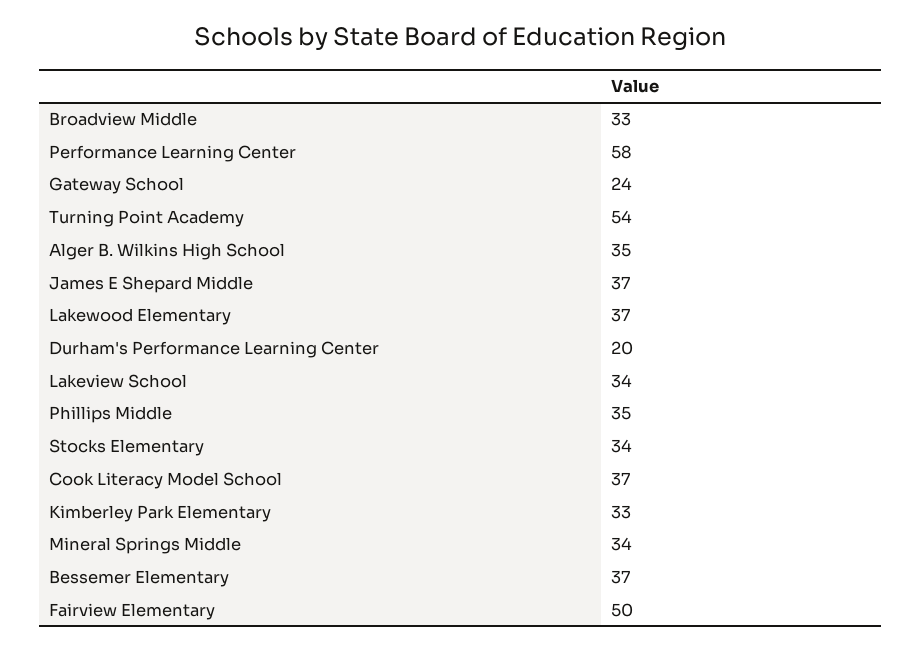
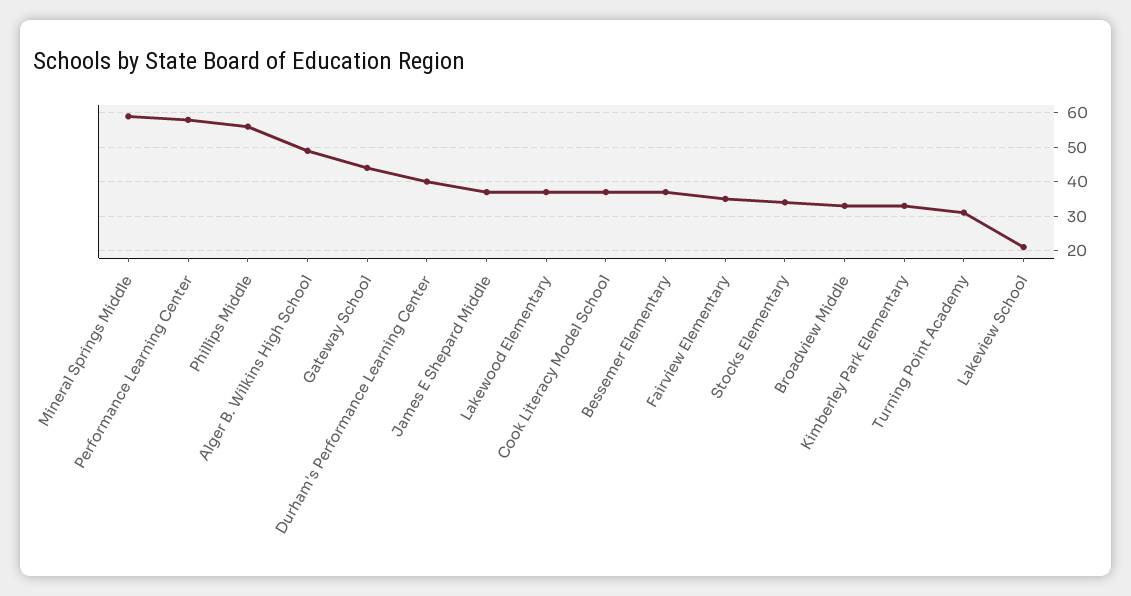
  {
    "Broadview Middle": 33,
    "Performance Learning Center": 58,
-   "Gateway School": 24,
+   "Gateway School": 45,
-   "Turning Point Academy": 54,
+   "Turning Point Academy": 30,
-   "Alger B. Wilkins High School": 35,
+   "Alger B. Wilkins High School": 50,
    "James E Shepard Middle": 37,
    "Lakewood Elementary": 37,
-   "Durham's Performance Learning Center": 20,
+   "Durham's Performance Learning Center": 40,
-   "Lakeview School": 34,
+   "Lakeview School": 20,
-   "Phillips Middle": 35,
+   "Phillips Middle": 55,
    "Stocks Elementary": 34,
    "Cook Literacy Model School": 37,
    "Kimberley Park Elementary": 33,
-   "Mineral Springs Middle": 34,
+   "Mineral Springs Middle": 60,
    "Bessemer Elementary": 37,
-   "Fairview Elementary": 50
+   "Fairview Elementary": 35
  }

